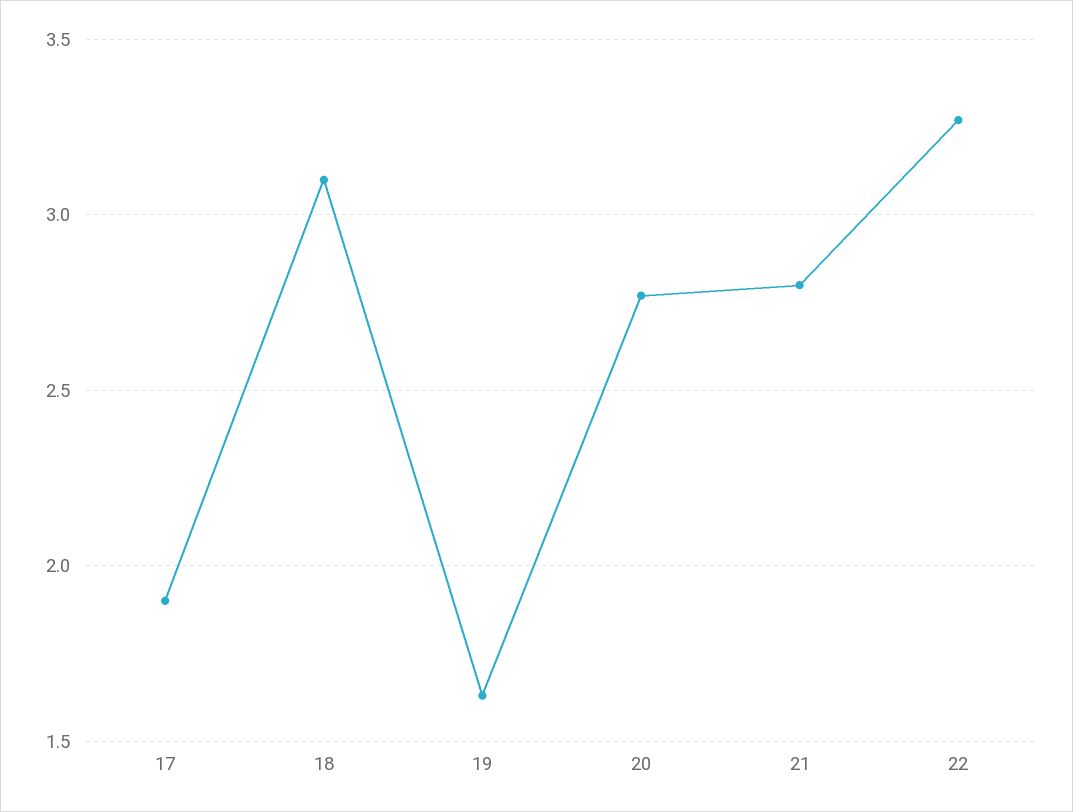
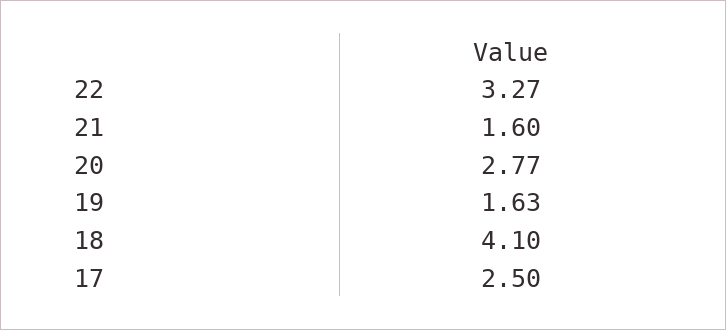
  {
-   "17": 1.9,
+   "17": 2.5,
-   "18": 3.1,
+   "18": 4.1,
    "19": 1.63,
    "20": 2.77,
-   "21": 2.8,
+   "21": 1.6,
    "22": 3.27
  }

